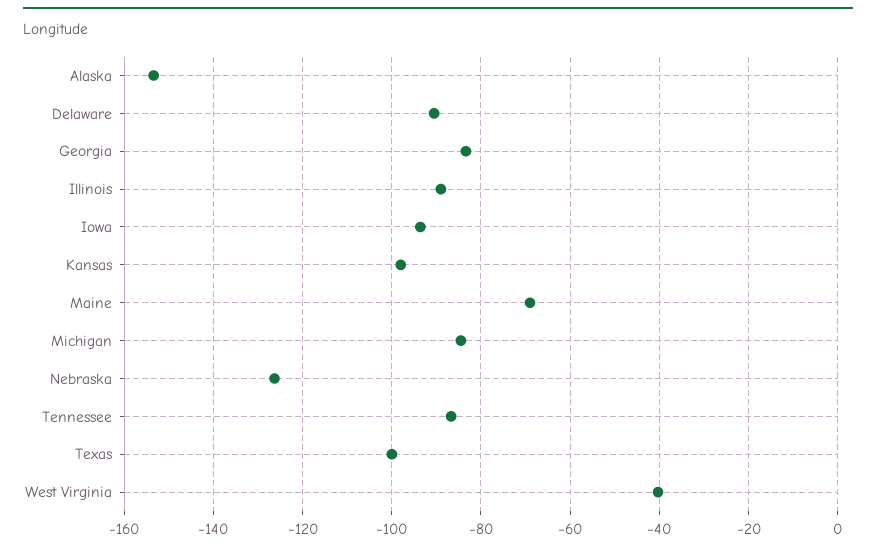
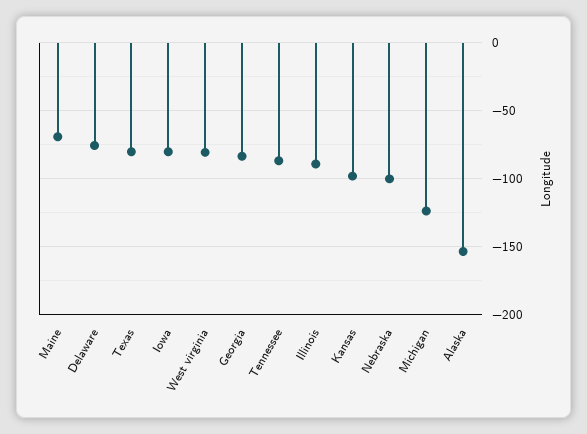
  {
    "Alaska": -154,
-   "Delaware": -90,
+   "Delaware": -75,
    "Georgia": -84,
    "Illinois": -90,
-   "Iowa": -94,
+   "Iowa": -80,
    "Kansas": -98,
    "Maine": -70,
-   "Michigan": -84,
+   "Michigan": -125,
-   "Nebraska": -126,
+   "Nebraska": -100,
    "Tennessee": -86,
-   "Texas": -100,
+   "Texas": -80,
-   "West Virginia": -40
+   "West Virginia": -80
  }

